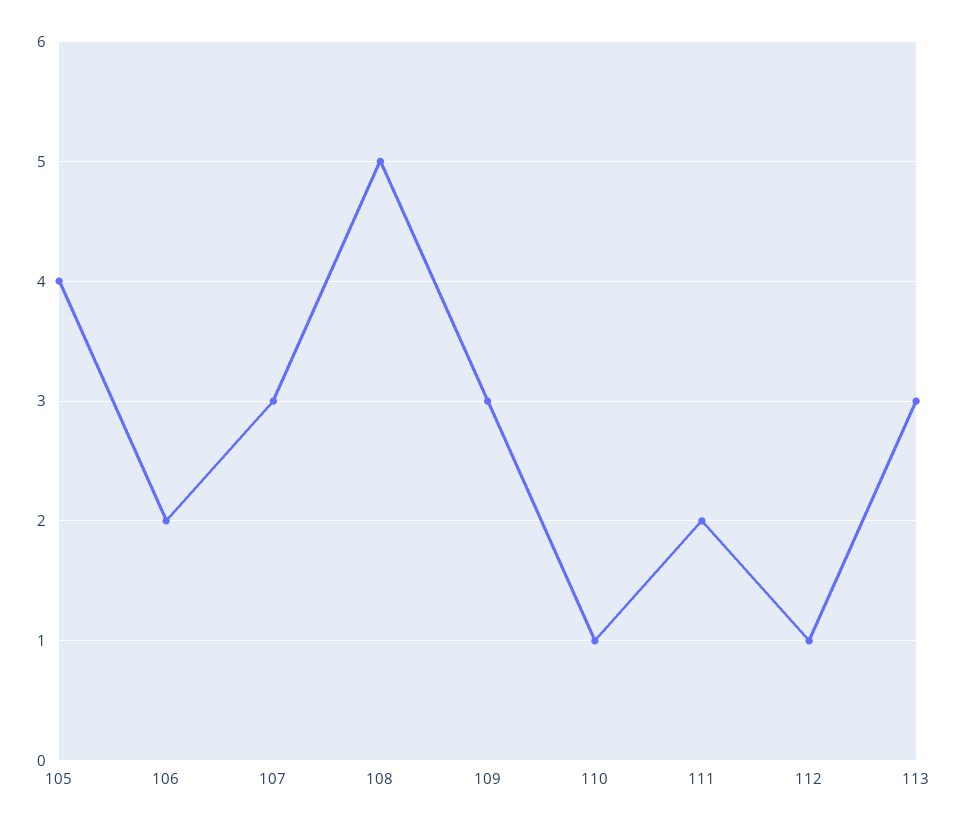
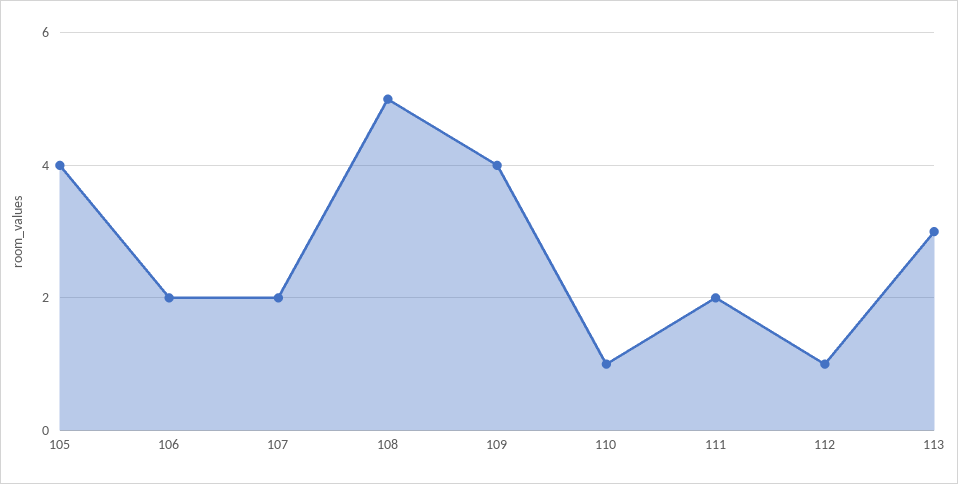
  {
    "105": 4,
    "106": 2,
-   "107": 3,
+   "107": 2,
    "108": 5,
-   "109": 3,
+   "109": 4,
    "110": 1,
    "111": 2,
    "112": 1,
    "113": 3
  }

